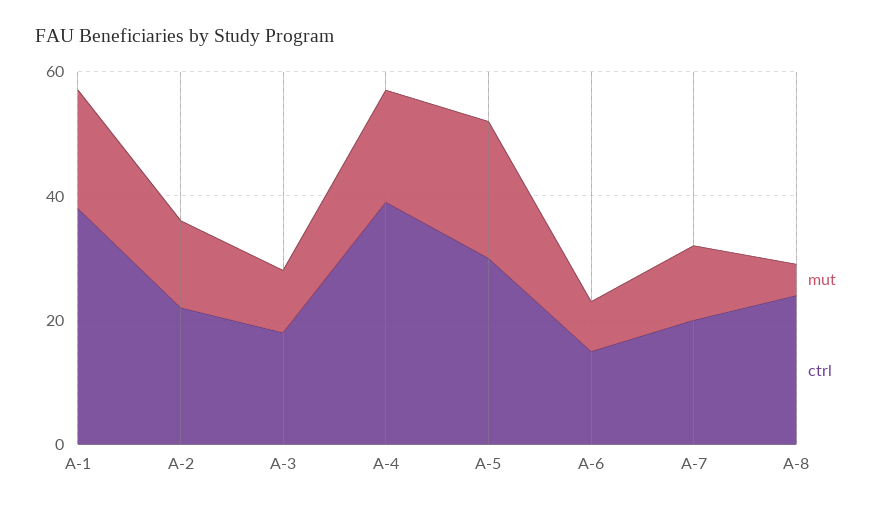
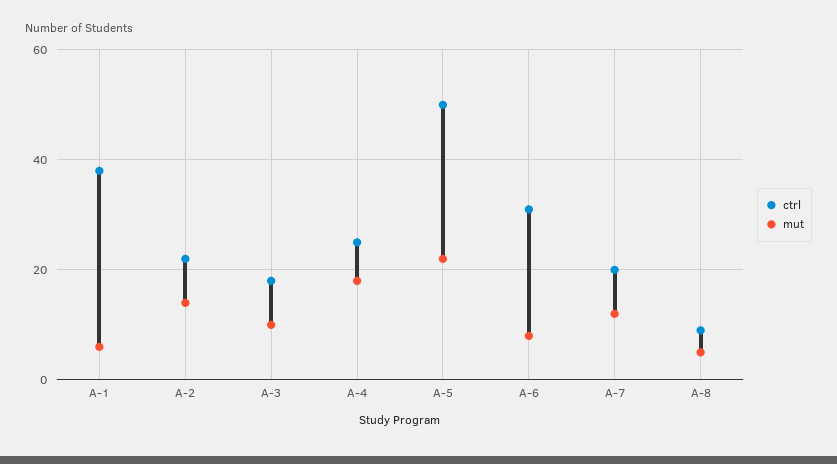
  {
    "mut": {
-     "A-1": 20,
+     "A-1": 5,
      "A-2": 15,
      "A-3": 10,
      "A-4": 20,
      "A-5": 20,
      "A-6": 10,
      "A-7": 10,
      "A-8": 5
    },
    "ctrl": {
      "A-1": 40,
      "A-2": 20,
      "A-3": 20,
-     "A-4": 40,
+     "A-4": 25,
-     "A-5": 30,
+     "A-5": 50,
-     "A-6": 15,
+     "A-6": 30,
      "A-7": 20,
-     "A-8": 25
+     "A-8": 10
    }
  }

